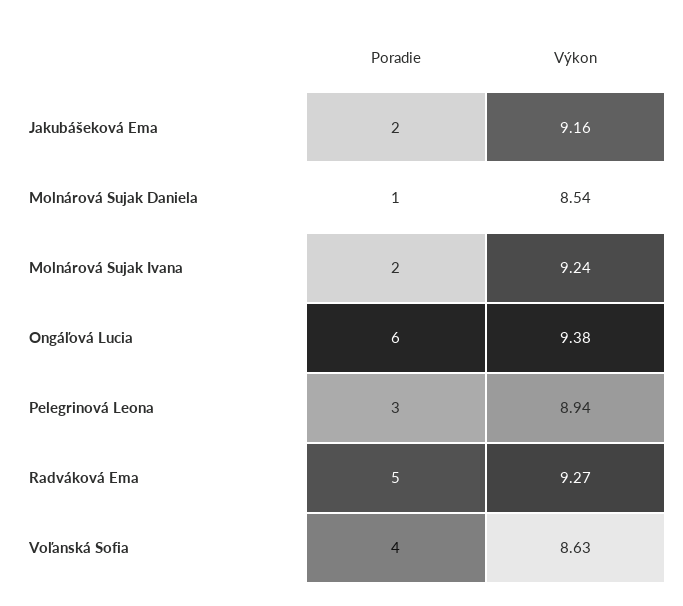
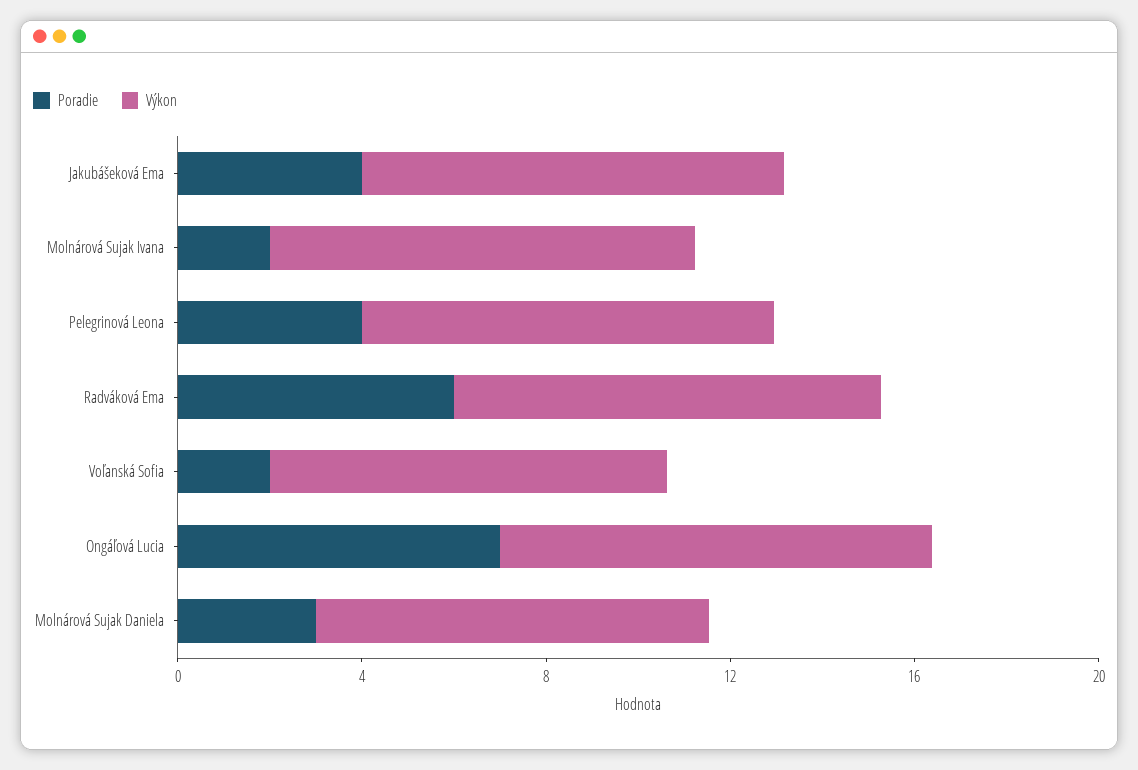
  {
    "Poradie": {
-     "Jakubášeková Ema": 2,
+     "Jakubášeková Ema": 4,
-     "Molnárová Sujak Daniela": 1,
+     "Molnárová Sujak Daniela": 3,
      "Molnárová Sujak Ivana": 2,
-     "Ongáľová Lucia": 6,
+     "Ongáľová Lucia": 7,
-     "Pelegrinová Leona": 3,
+     "Pelegrinová Leona": 4,
-     "Radváková Ema": 5,
+     "Radváková Ema": 6,
-     "Voľanská Sofia": 4
+     "Voľanská Sofia": 2
    },
    "Výkon": {
      "Jakubášeková Ema": 9.16,
      "Molnárová Sujak Daniela": 8.54,
      "Molnárová Sujak Ivana": 9.24,
      "Ongáľová Lucia": 9.38,
      "Pelegrinová Leona": 8.94,
      "Radváková Ema": 9.27,
      "Voľanská Sofia": 8.63
    }
  }

